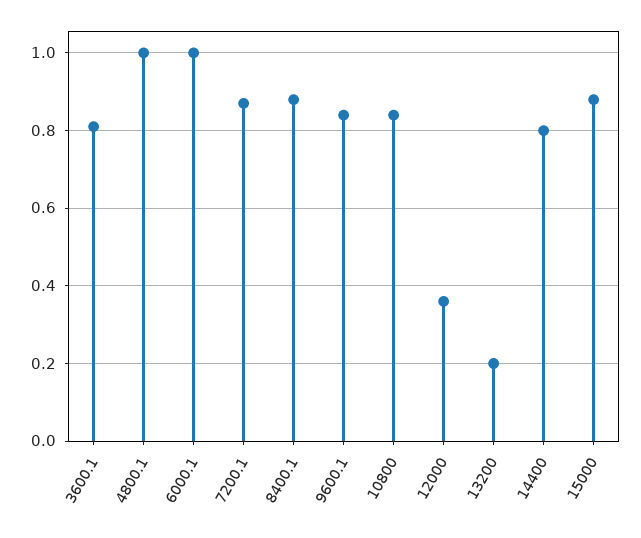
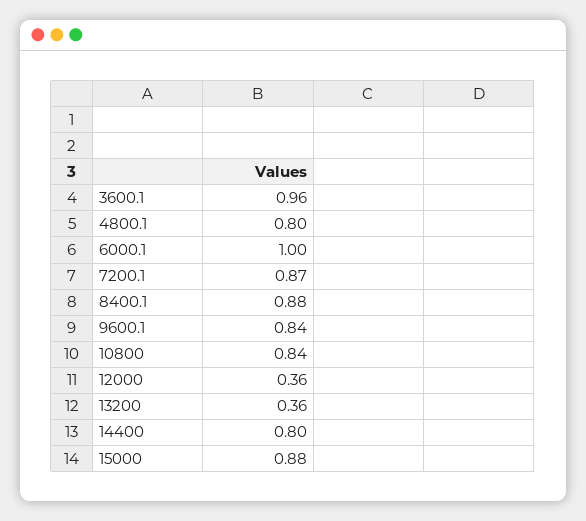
  {
-   "3600.1": 0.8,
+   "3600.1": 0.96,
-   "4800.1": 1,
+   "4800.1": 0.8,
    "6000.1": 1,
    "7200.1": 0.87,
    "8400.1": 0.88,
    "9600.1": 0.84,
    "10800": 0.84,
    "12000": 0.36,
-   "13200": 0.2,
+   "13200": 0.36,
    "14400": 0.8,
    "15000": 0.88
  }

